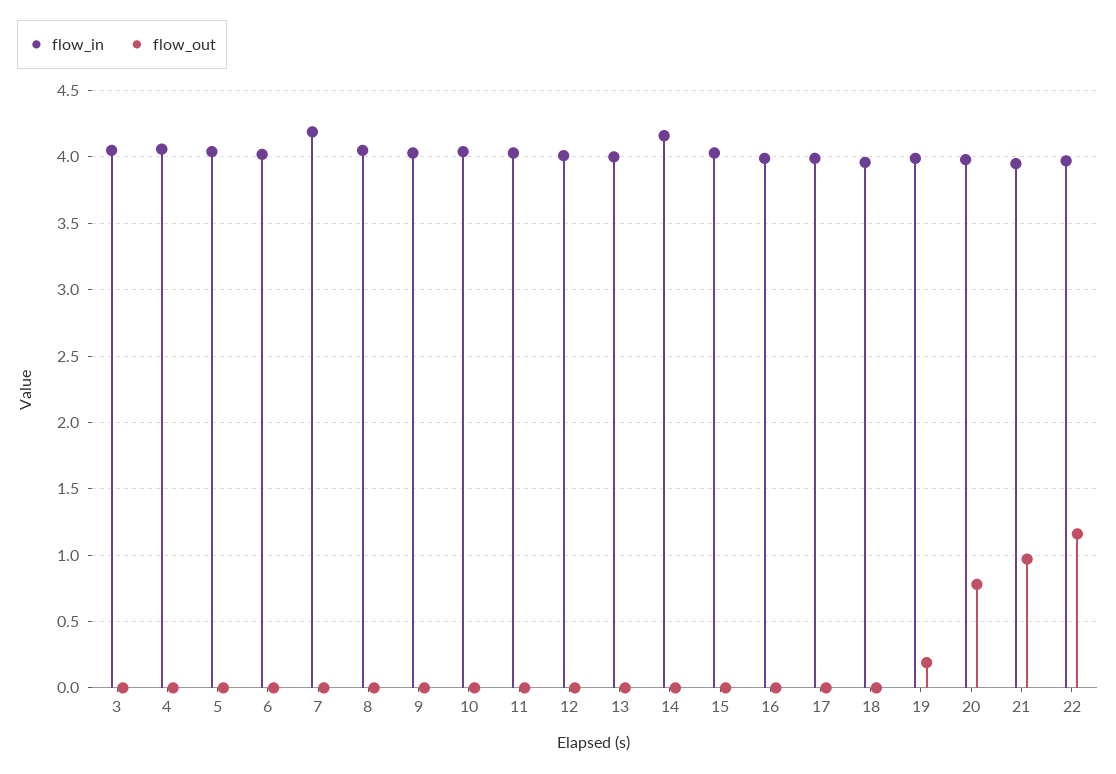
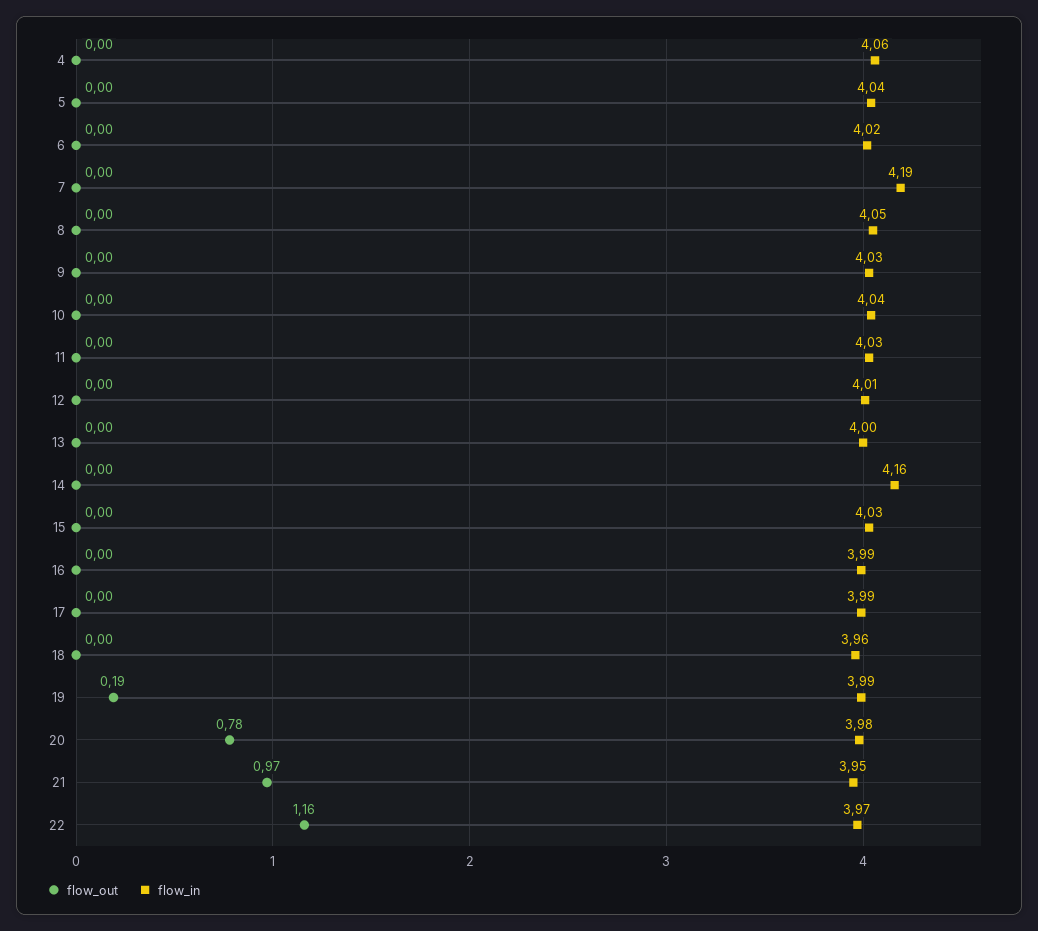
  {
    "flow_in": {
-     "3": 4.05,
      "4": 4.06,
      "5": 4.04,
      "6": 4.02,
      "7": 4.19,
      "8": 4.05,
      "9": 4.03,
      "10": 4.04,
      "11": 4.03,
      "12": 4.01,
      "13": 4,
      "14": 4.16,
      "15": 4.03,
      "16": 3.99,
      "17": 3.99,
      "18": 3.96,
      "19": 3.99,
      "20": 3.98,
      "21": 3.95,
      "22": 3.97
    },
    "flow_out": {
-     "3": 0,
      "4": 0,
      "5": 0,
      "6": 0,
      "7": 0,
      "8": 0,
      "9": 0,
      "10": 0,
      "11": 0,
      "12": 0,
      "13": 0,
      "14": 0,
      "15": 0,
      "16": 0,
      "17": 0,
      "18": 0,
      "19": 0.19,
      "20": 0.78,
      "21": 0.97,
      "22": 1.16
    }
  }

